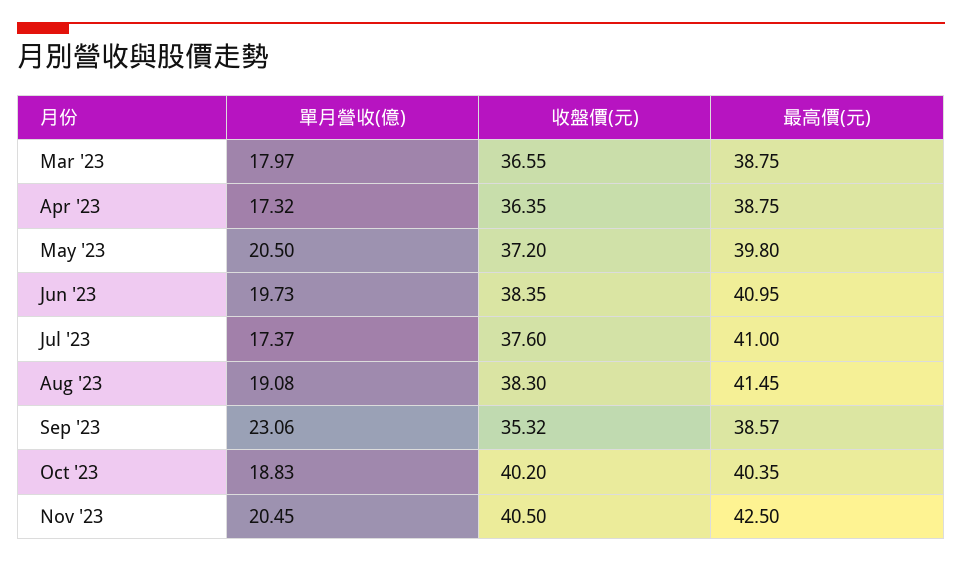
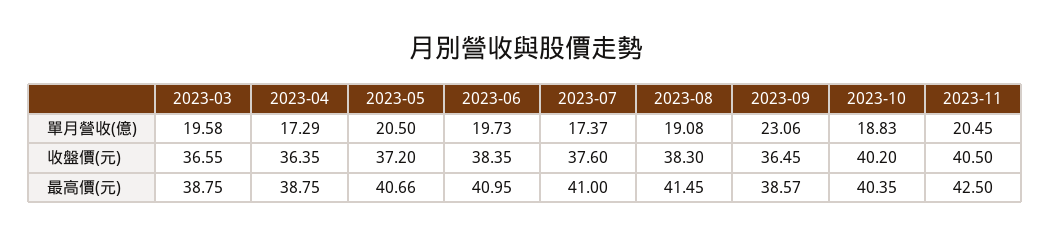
  {
    "單月營收(億)": {
-     "Mar '23": 17.97,
+     "Mar '23": 19.58,
-     "Apr '23": 17.32,
+     "Apr '23": 17.29,
      "May '23": 20.5,
      "Jun '23": 19.73,
      "Jul '23": 17.37,
      "Aug '23": 19.08,
      "Sep '23": 23.06,
      "Oct '23": 18.83,
      "Nov '23": 20.45
    },
    "收盤價(元)": {
      "Mar '23": 36.55,
      "Apr '23": 36.35,
      "May '23": 37.2,
      "Jun '23": 38.35,
      "Jul '23": 37.6,
      "Aug '23": 38.3,
-     "Sep '23": 35.32,
+     "Sep '23": 36.45,
      "Oct '23": 40.2,
      "Nov '23": 40.5
    },
    "最高價(元)": {
      "Mar '23": 38.75,
      "Apr '23": 38.75,
-     "May '23": 39.8,
+     "May '23": 40.66,
      "Jun '23": 40.95,
      "Jul '23": 41,
      "Aug '23": 41.45,
      "Sep '23": 38.57,
      "Oct '23": 40.35,
      "Nov '23": 42.5
    }
  }

